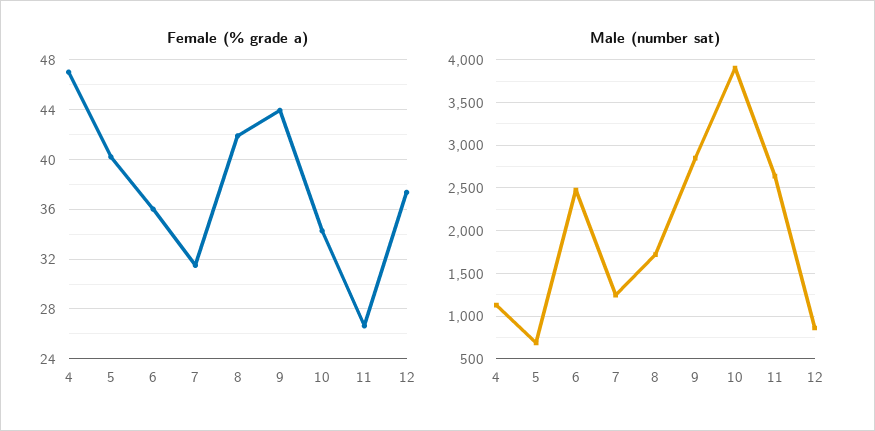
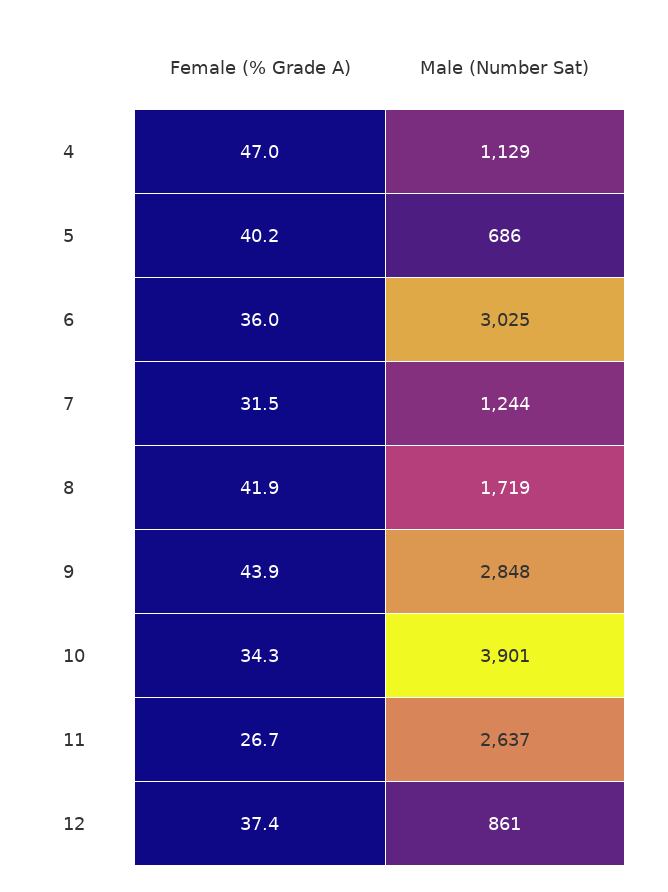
  {
    "Female (% grade a)": {
      "4": 47,
      "5": 40.2,
      "6": 36,
      "7": 31.5,
      "8": 41.9,
      "9": 43.9,
      "10": 34.3,
      "11": 26.7,
      "12": 37.4
    },
    "Male (number sat)": {
      "4": 1129,
      "5": 686,
-     "6": 2500,
+     "6": 3025,
      "7": 1244,
      "8": 1719,
      "9": 2848,
      "10": 3901,
      "11": 2637,
      "12": 861
    }
  }

